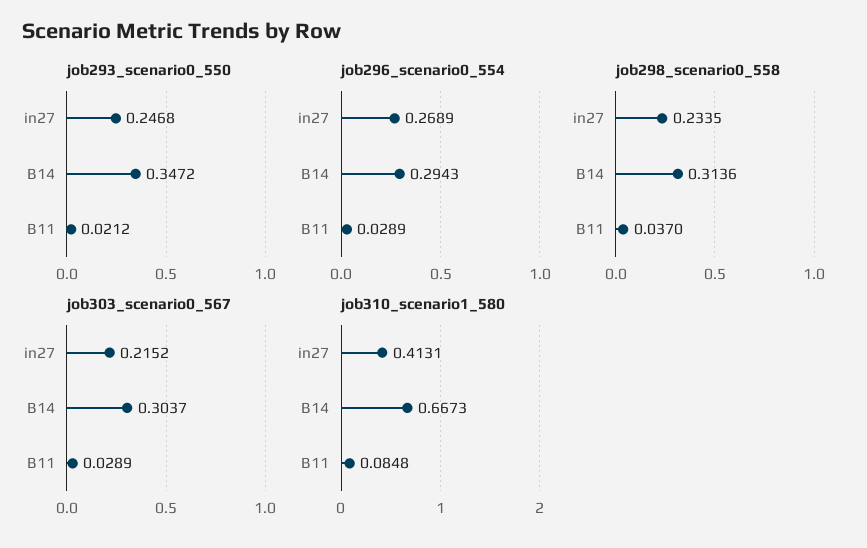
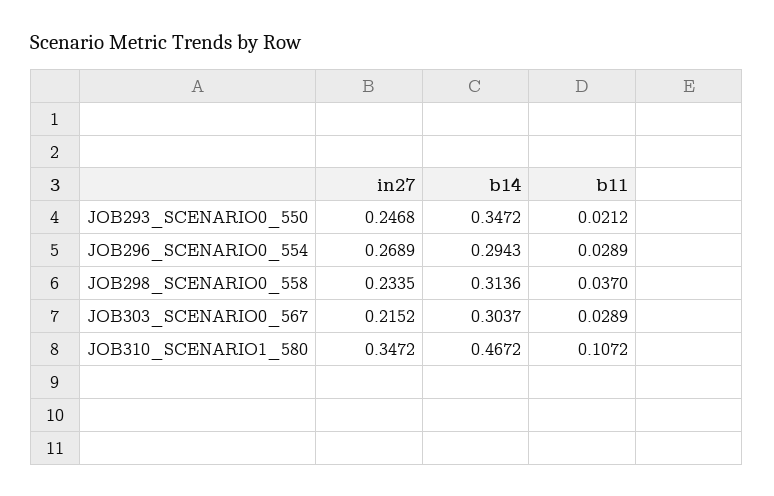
  {
    "job293_scenario0_550": {
      "in27": 0.2468,
      "B14": 0.3472,
      "B11": 0.0212
    },
    "job296_scenario0_554": {
      "in27": 0.2689,
      "B14": 0.2943,
      "B11": 0.0289
    },
    "job298_scenario0_558": {
      "in27": 0.2335,
      "B14": 0.3136,
      "B11": 0.037
    },
    "job303_scenario0_567": {
      "in27": 0.2152,
      "B14": 0.3037,
      "B11": 0.0289
    },
    "job310_scenario1_580": {
-     "in27": 0.4131,
+     "in27": 0.3472,
-     "B14": 0.6673,
+     "B14": 0.4672,
-     "B11": 0.0848
+     "B11": 0.1072
    }
  }

